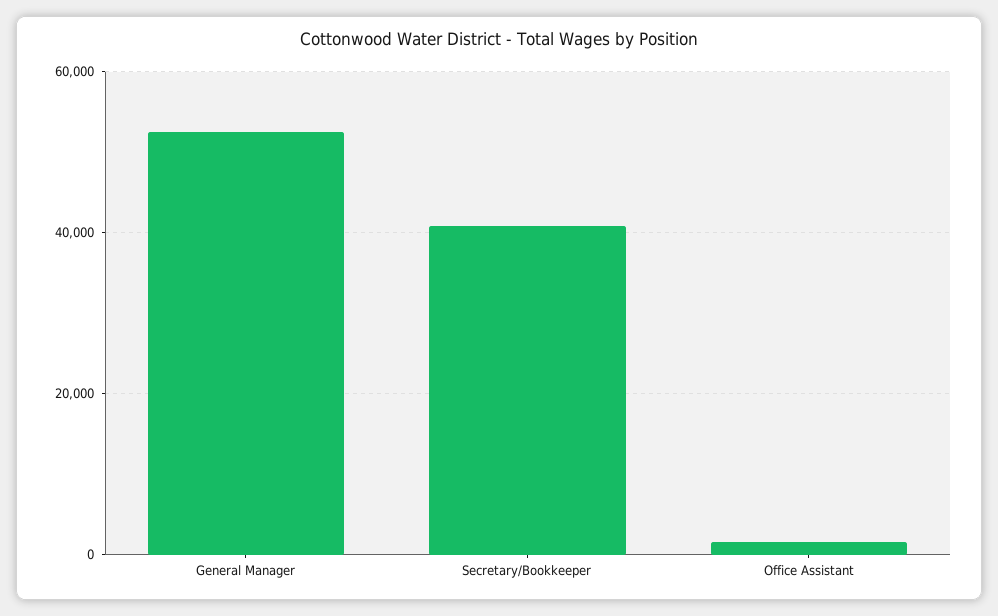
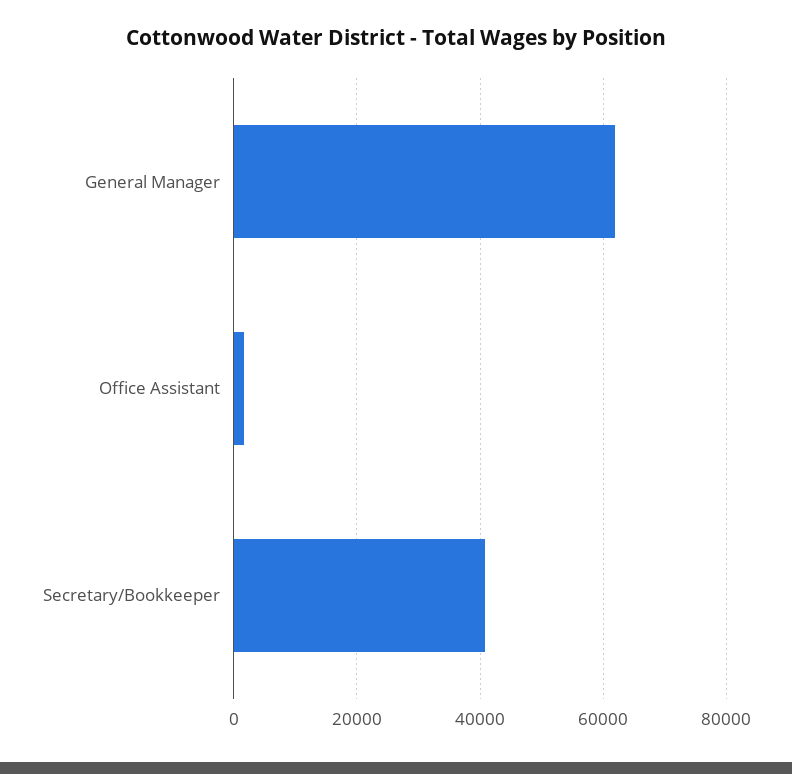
  {
-   "General Manager": 52000,
+   "General Manager": 62000,
    "Secretary/Bookkeeper": 40000,
    "Office Assistant": 2000
  }

